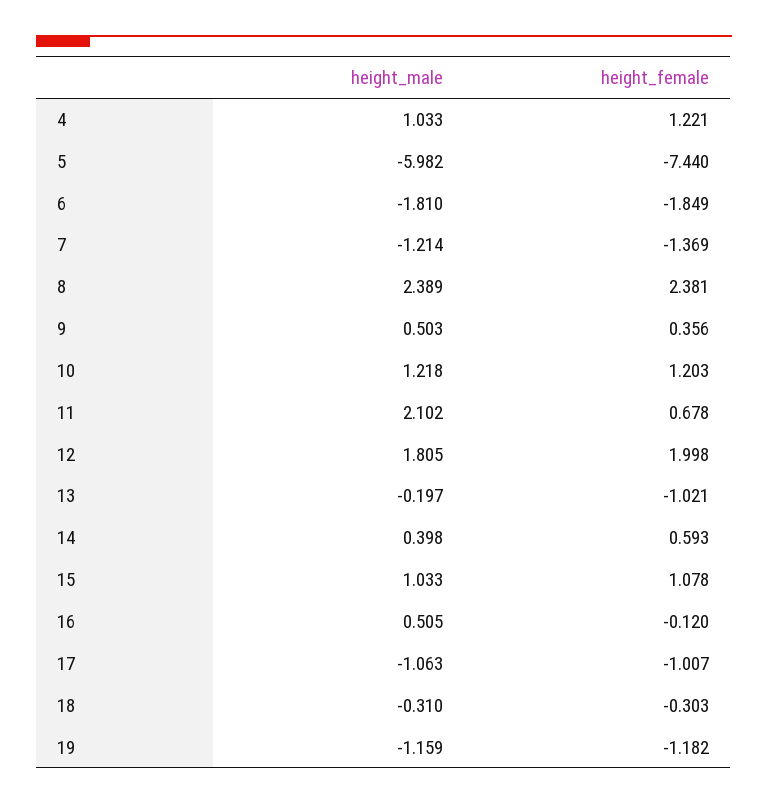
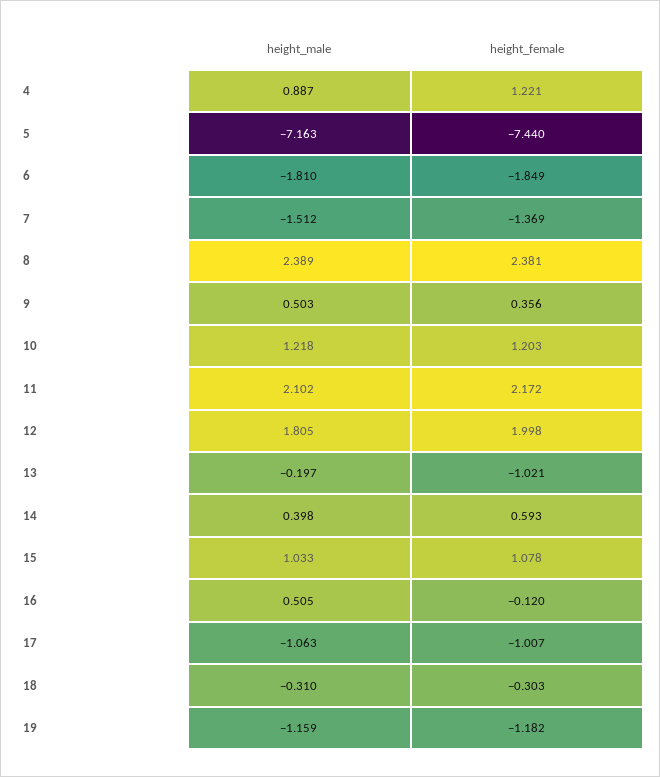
  {
    "height_male": {
-     "4": 1.033,
+     "4": 0.887,
-     "5": -5.982,
+     "5": -7.163,
      "6": -1.81,
-     "7": -1.214,
+     "7": -1.512,
      "8": 2.389,
      "9": 0.503,
      "10": 1.218,
      "11": 2.102,
      "12": 1.805,
      "13": -0.197,
      "14": 0.398,
      "15": 1.033,
      "16": 0.505,
      "17": -1.063,
      "18": -0.31,
      "19": -1.159
    },
    "height_female": {
      "4": 1.221,
      "5": -7.44,
      "6": -1.849,
      "7": -1.369,
      "8": 2.381,
      "9": 0.356,
      "10": 1.203,
-     "11": 0.678,
+     "11": 2.172,
      "12": 1.998,
      "13": -1.021,
      "14": 0.593,
      "15": 1.078,
      "16": -0.12,
      "17": -1.007,
      "18": -0.303,
      "19": -1.182
    }
  }

